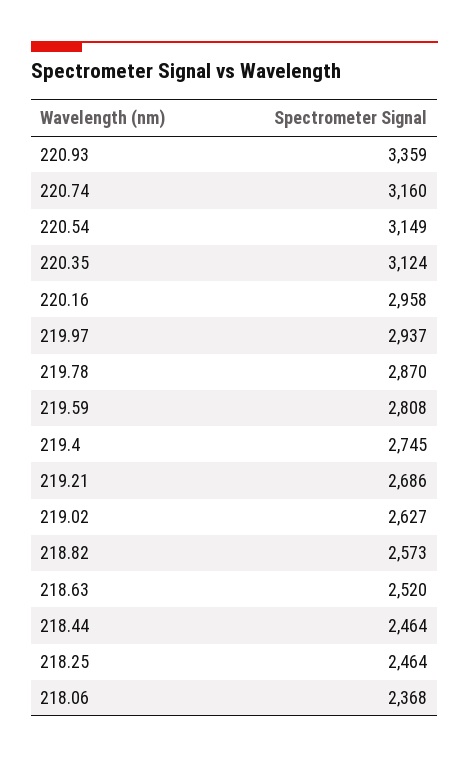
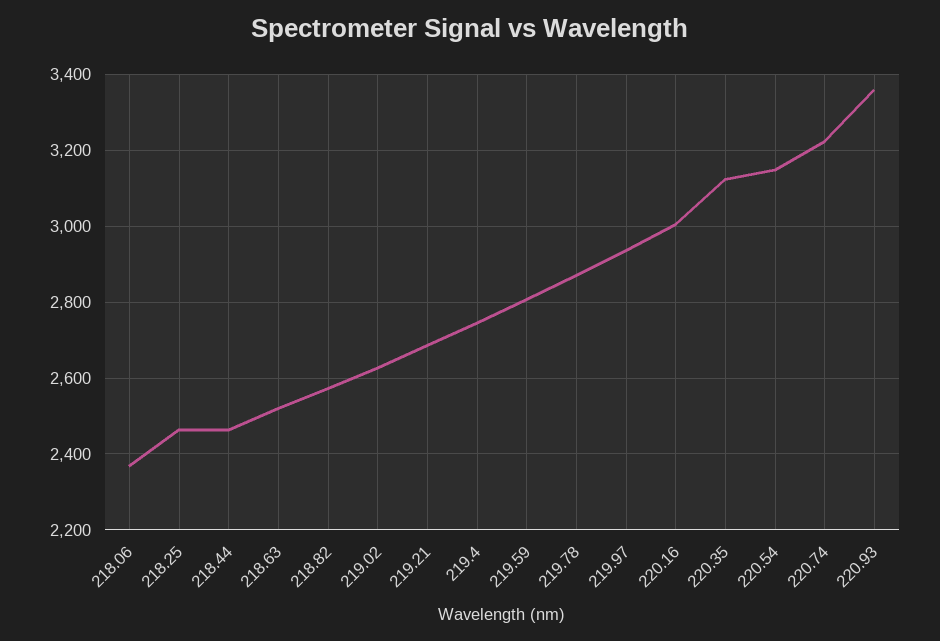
  {
    "220.93": 3359,
-   "220.74": 3160,
+   "220.74": 3220,
    "220.54": 3149,
    "220.35": 3124,
-   "220.16": 2958,
+   "220.16": 3000,
    "219.97": 2937,
    "219.78": 2870,
    "219.59": 2808,
    "219.4": 2745,
    "219.21": 2686,
    "219.02": 2627,
    "218.82": 2573,
    "218.63": 2520,
    "218.44": 2464,
    "218.25": 2464,
    "218.06": 2368
  }

